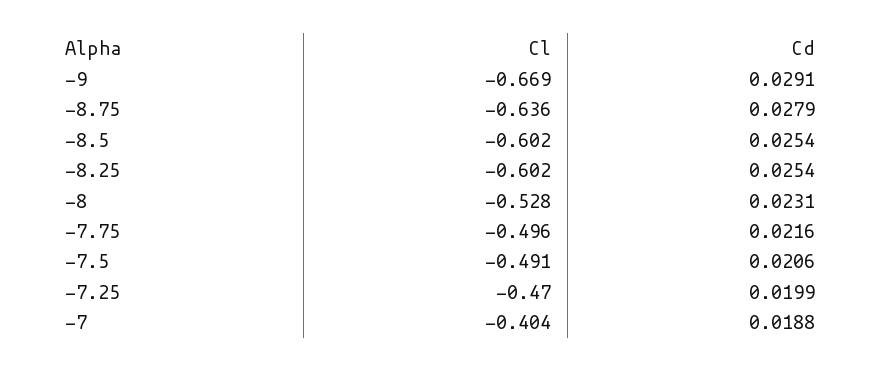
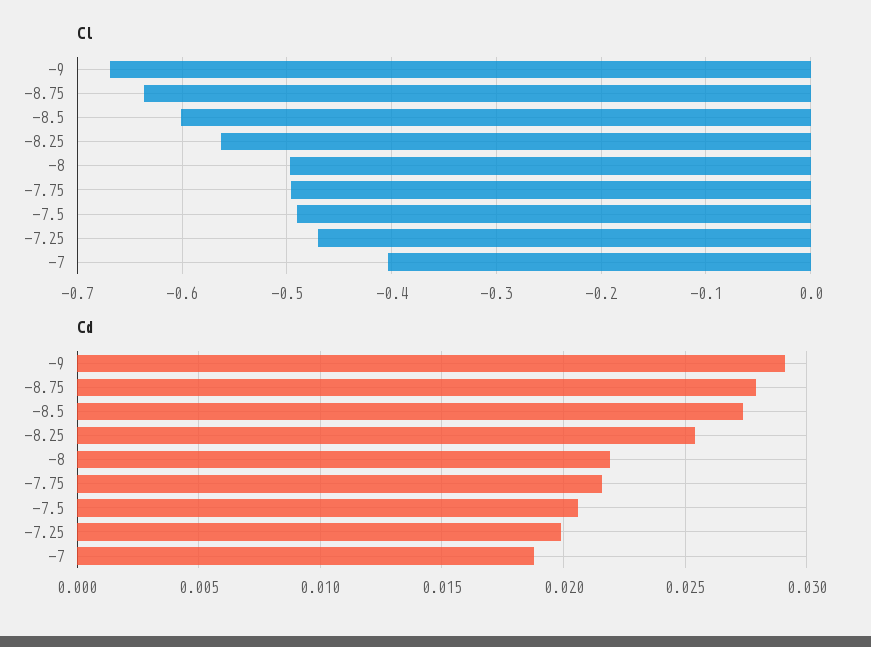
  {
    "Cl": {
      "-9": -0.669,
      "-8.75": -0.636,
      "-8.5": -0.602,
-     "-8.25": -0.602,
+     "-8.25": -0.56,
-     "-8": -0.528,
+     "-8": -0.5,
      "-7.75": -0.496,
      "-7.5": -0.491,
      "-7.25": -0.47,
      "-7": -0.404
    },
    "Cd": {
      "-9": 0.0291,
      "-8.75": 0.0279,
-     "-8.5": 0.0254,
+     "-8.5": 0.0275,
      "-8.25": 0.0254,
-     "-8": 0.0231,
+     "-8": 0.022,
      "-7.75": 0.0216,
      "-7.5": 0.0206,
      "-7.25": 0.0199,
      "-7": 0.0188
    }
  }

